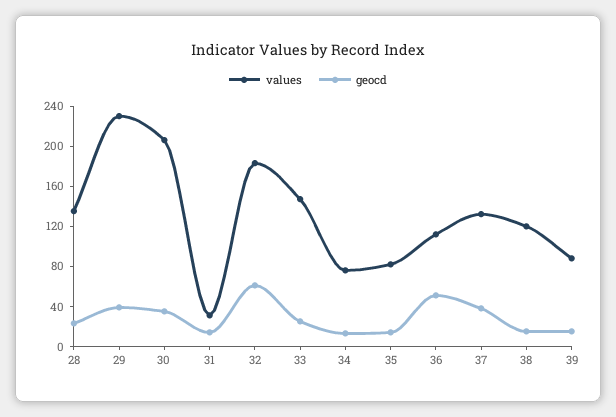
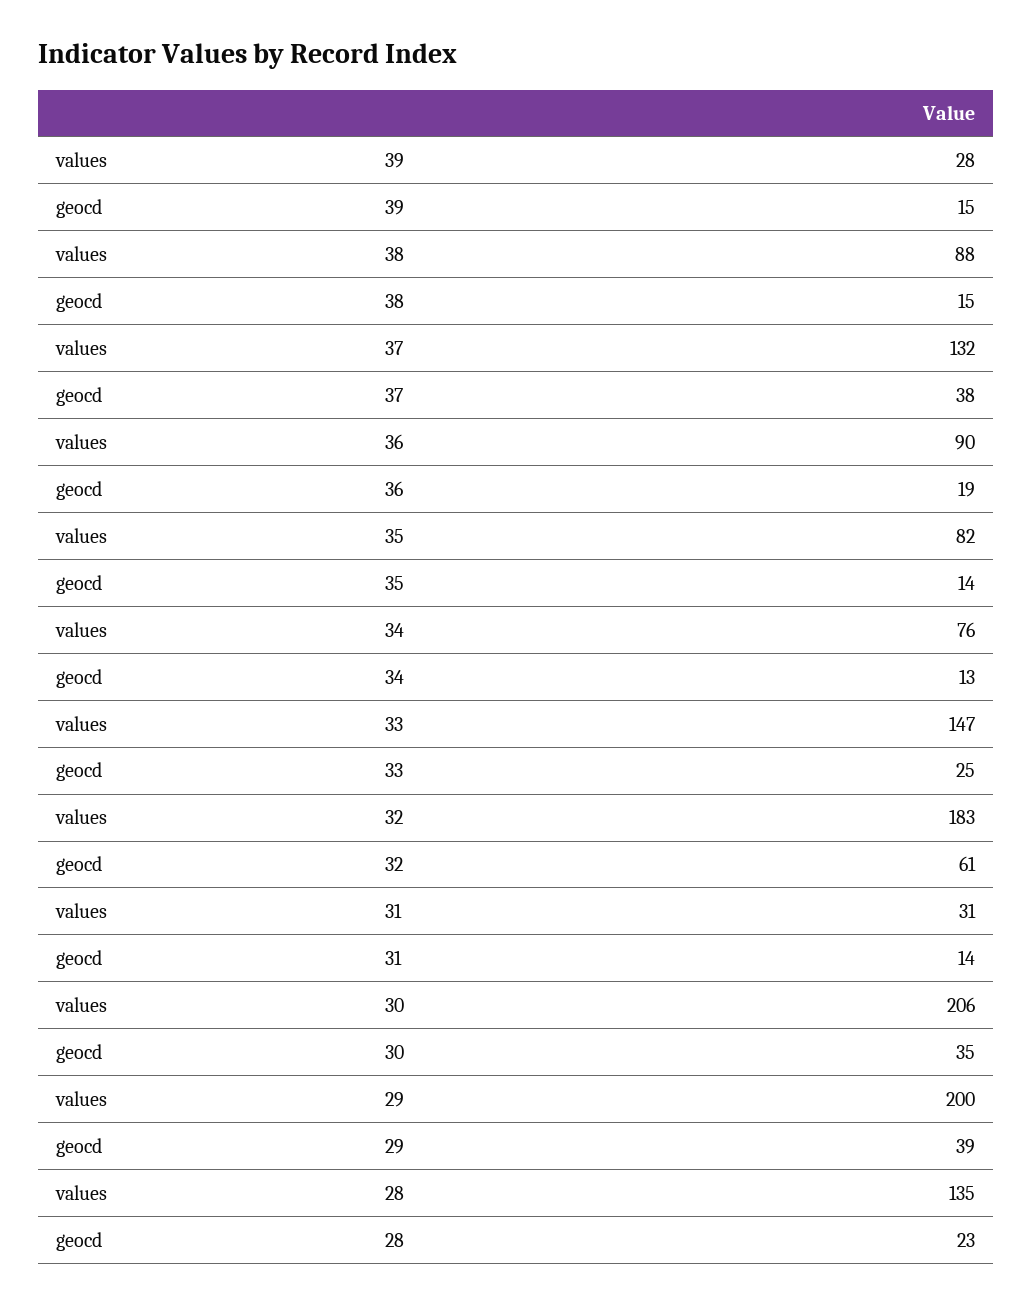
  {
    "values": {
      "28": 135,
-     "29": 230,
+     "29": 200,
      "30": 206,
      "31": 31,
      "32": 183,
      "33": 147,
      "34": 76,
      "35": 82,
-     "36": 110,
+     "36": 90,
      "37": 132,
-     "38": 120,
+     "38": 88,
-     "39": 90
+     "39": 28
    },
    "geocd": {
      "28": 23,
      "29": 39,
      "30": 35,
      "31": 14,
      "32": 61,
      "33": 25,
      "34": 13,
      "35": 14,
-     "36": 50,
+     "36": 19,
      "37": 38,
      "38": 15,
      "39": 15
    }
  }

